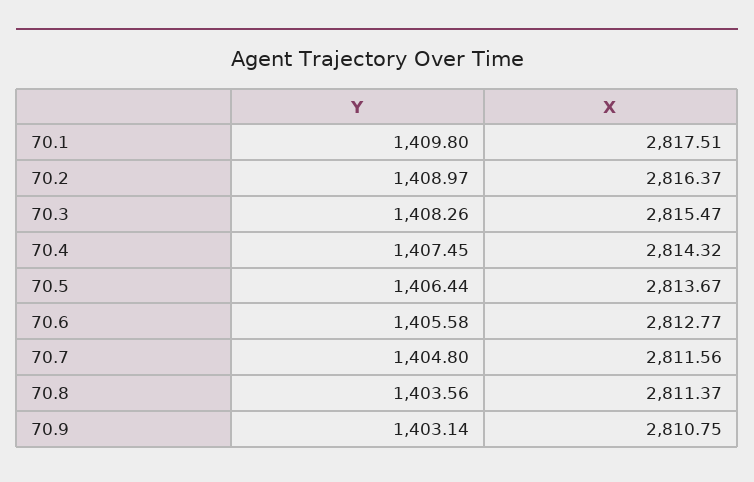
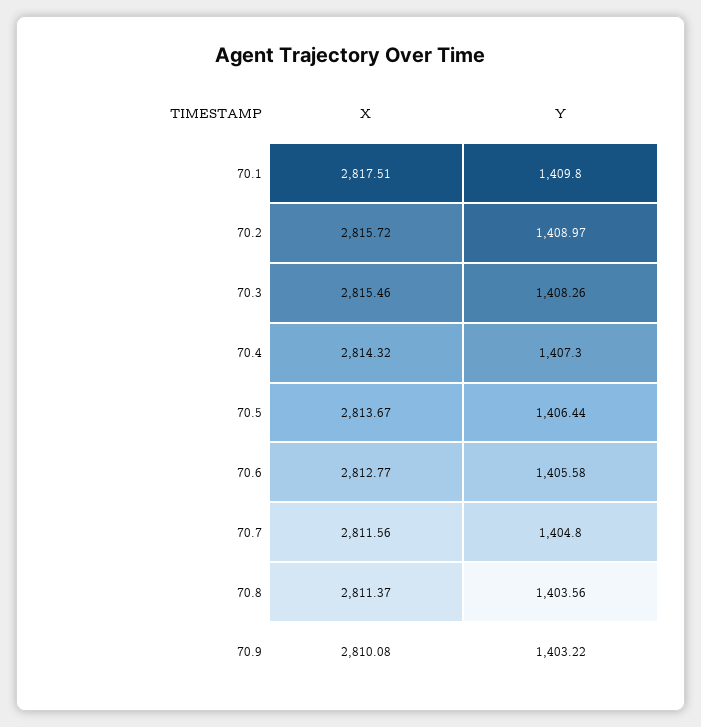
  {
    "Y": {
      "70.1": 1409.8,
      "70.2": 1408.97,
      "70.3": 1408.26,
-     "70.4": 1407.45,
+     "70.4": 1407.3,
      "70.5": 1406.44,
      "70.6": 1405.58,
      "70.7": 1404.8,
      "70.8": 1403.56,
-     "70.9": 1403.14
+     "70.9": 1403.22
    },
    "X": {
      "70.1": 2817.51,
-     "70.2": 2816.37,
+     "70.2": 2815.72,
-     "70.3": 2815.47,
+     "70.3": 2815.46,
      "70.4": 2814.32,
      "70.5": 2813.67,
      "70.6": 2812.77,
      "70.7": 2811.56,
      "70.8": 2811.37,
-     "70.9": 2810.75
+     "70.9": 2810.08
    }
  }

